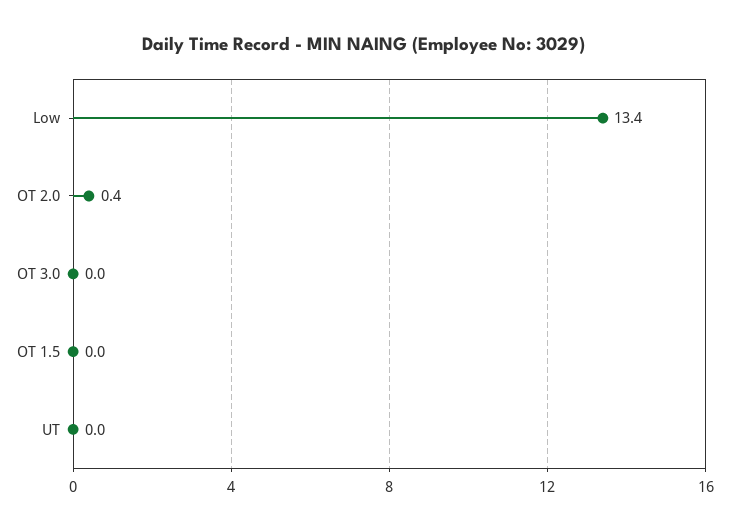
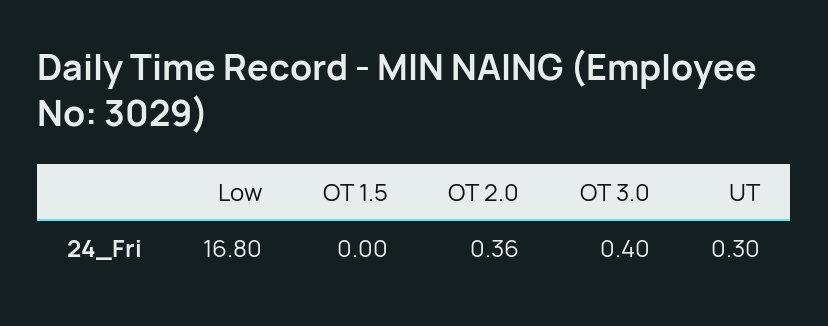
  {
-   "Low": 13.4,
+   "Low": 16.8,
    "OT 2.0": 0.36,
-   "OT 3.0": 0,
+   "OT 3.0": 0.4,
    "OT 1.5": 0,
-   "UT": 0
+   "UT": 0.3
  }

